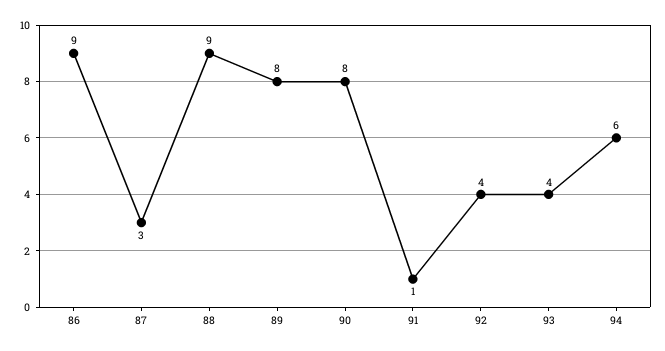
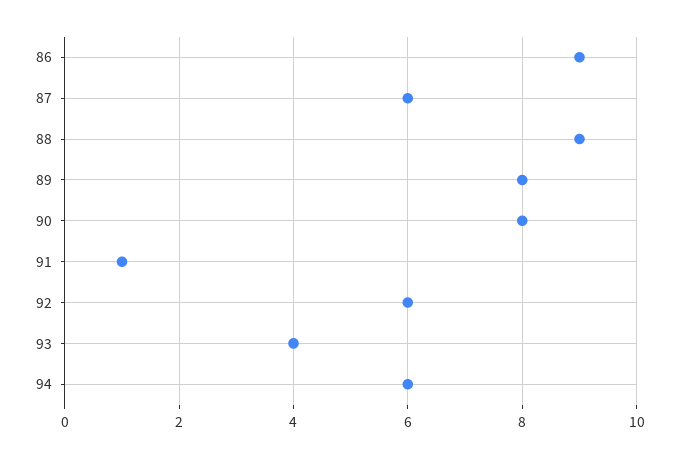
  {
    "86": 9,
-   "87": 3,
+   "87": 6,
    "88": 9,
    "89": 8,
    "90": 8,
    "91": 1,
-   "92": 4,
+   "92": 6,
    "93": 4,
    "94": 6
  }

